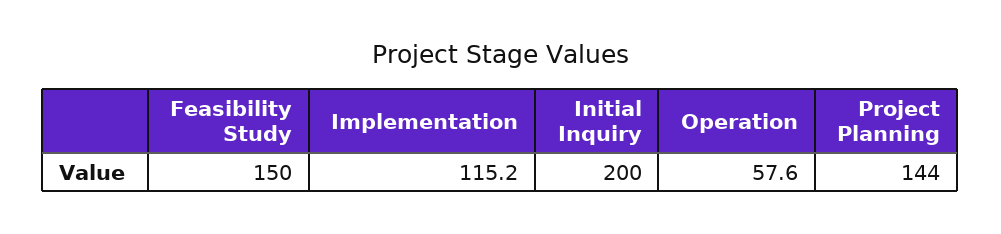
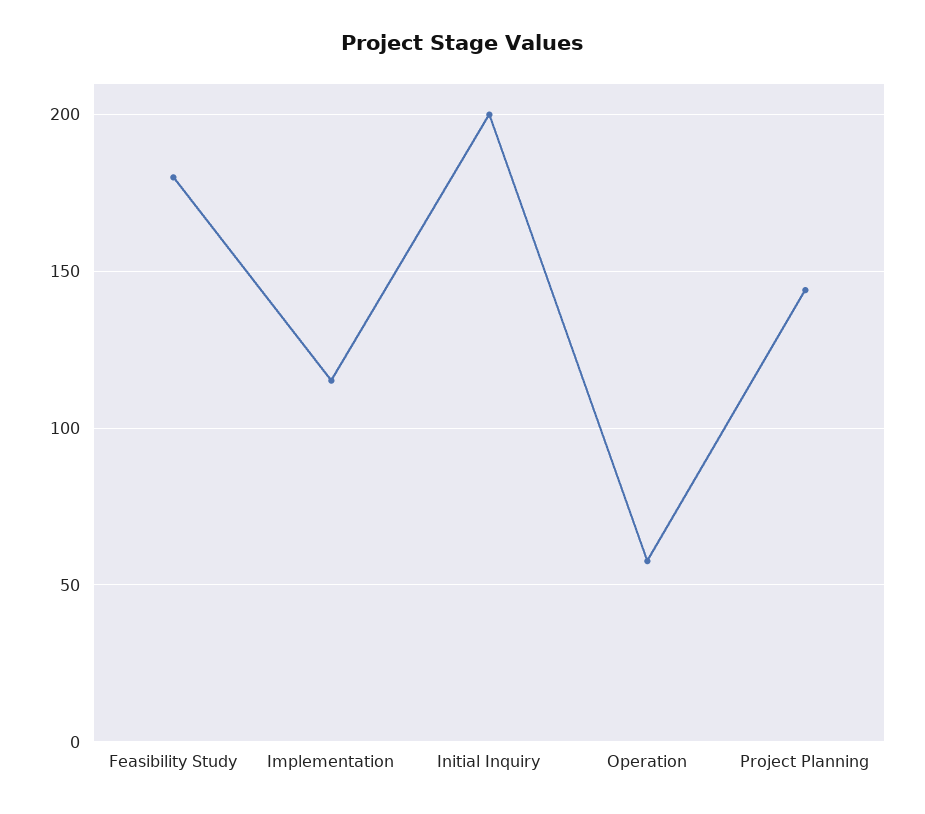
  {
-   "Feasibility Study": 150,
+   "Feasibility Study": 180,
    "Implementation": 115.2,
    "Initial Inquiry": 200,
    "Operation": 57.6,
    "Project Planning": 144
  }

